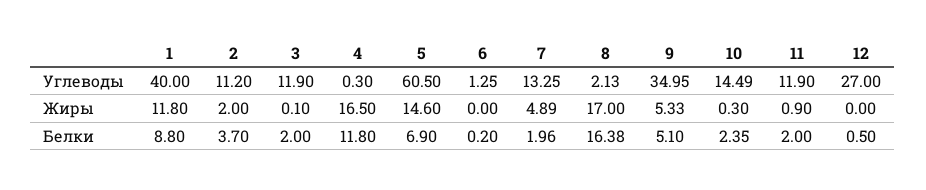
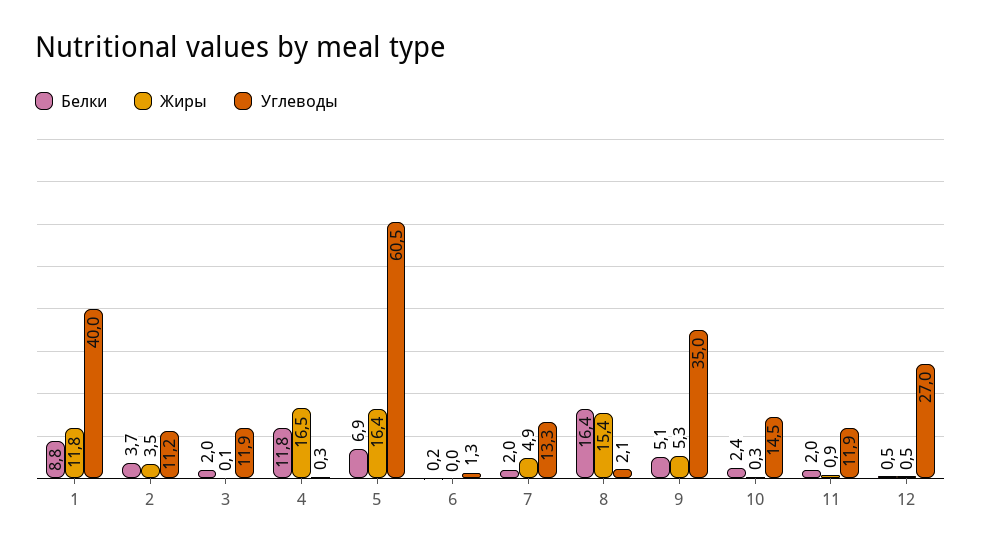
  {
    "Углеводы": {
      "1": 40,
      "2": 11.2,
      "3": 11.9,
      "4": 0.3,
      "5": 60.5,
      "6": 1.25,
      "7": 13.25,
      "8": 2.13,
      "9": 34.95,
      "10": 14.49,
      "11": 11.9,
      "12": 27
    },
    "Жиры": {
      "1": 11.8,
-     "2": 2,
+     "2": 3.5,
      "3": 0.1,
      "4": 16.5,
-     "5": 14.6,
+     "5": 16.4,
      "6": 0,
      "7": 4.89,
-     "8": 17,
+     "8": 15.4,
      "9": 5.33,
      "10": 0.3,
      "11": 0.9,
-     "12": 0
+     "12": 0.5
    },
    "Белки": {
      "1": 8.8,
      "2": 3.7,
      "3": 2,
      "4": 11.8,
      "5": 6.9,
      "6": 0.2,
      "7": 1.96,
      "8": 16.38,
      "9": 5.1,
      "10": 2.35,
      "11": 2,
      "12": 0.5
    }
  }

